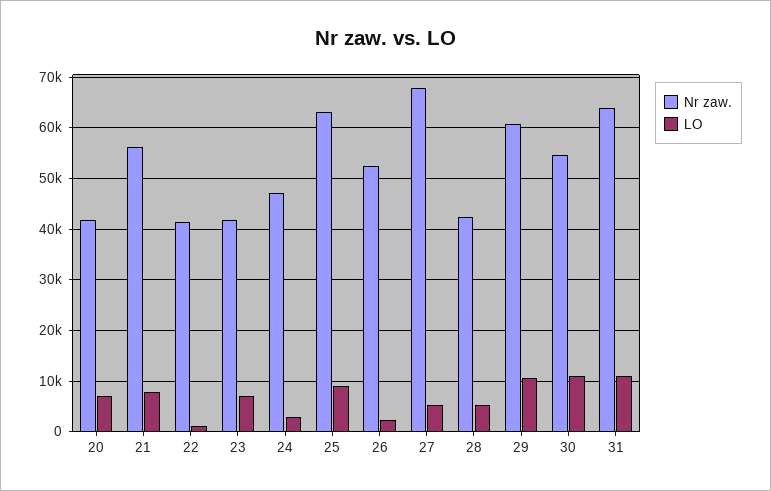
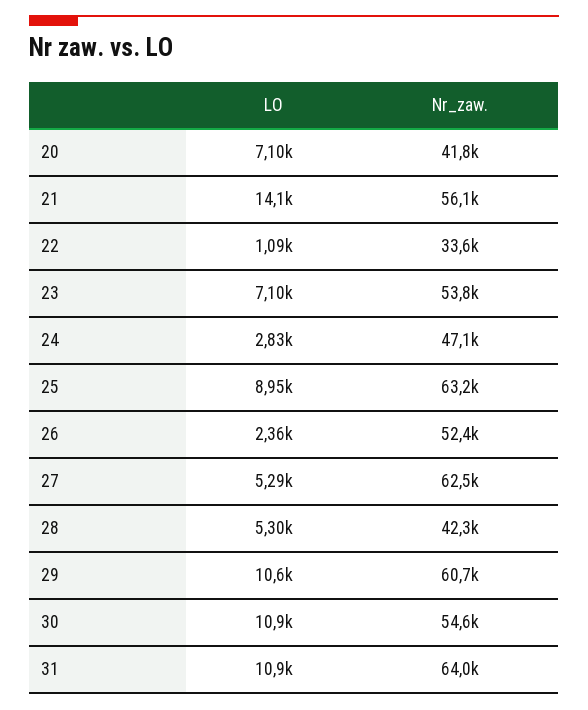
  {
    "Nr zaw.": {
      "20": 41800,
      "21": 56100,
-     "22": 42000,
+     "22": 33600,
-     "23": 42000,
+     "23": 53800,
      "24": 47100,
      "25": 63200,
      "26": 52400,
-     "27": 68000,
+     "27": 62500,
      "28": 42300,
      "29": 60700,
      "30": 54600,
      "31": 64000
    },
    "LO": {
      "20": 7100,
-     "21": 8000,
+     "21": 14100,
      "22": 1090,
      "23": 7100,
      "24": 2830,
      "25": 8950,
      "26": 2360,
      "27": 5290,
      "28": 5300,
      "29": 10600,
      "30": 10900,
      "31": 10900
    }
  }

